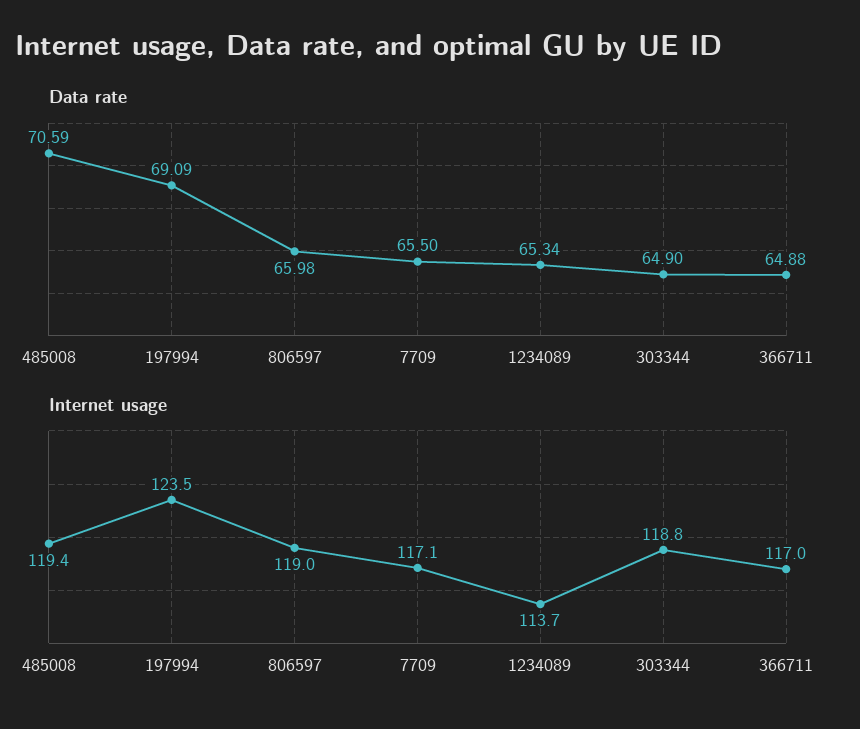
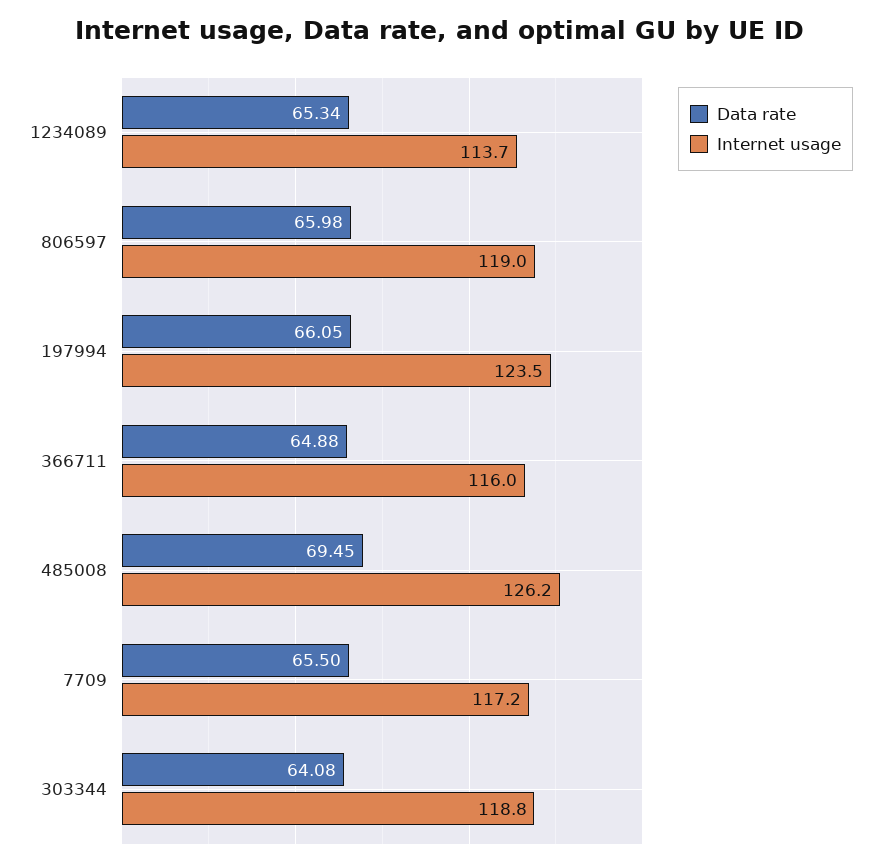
  {
    "Data rate": {
-     "485008": 70.59,
+     "485008": 69.45,
-     "197994": 69.09,
+     "197994": 66.05,
      "806597": 65.98,
      "7709": 65.5,
      "1234089": 65.34,
-     "303344": 64.9,
+     "303344": 64.08,
      "366711": 64.88
    },
    "Internet usage": {
-     "485008": 119.4,
+     "485008": 126.2,
      "197994": 123.5,
      "806597": 119,
-     "7709": 117.1,
+     "7709": 117.2,
      "1234089": 113.7,
      "303344": 118.8,
-     "366711": 117
+     "366711": 116
    }
  }

